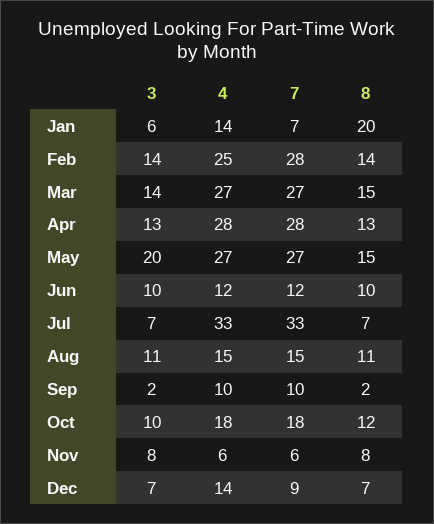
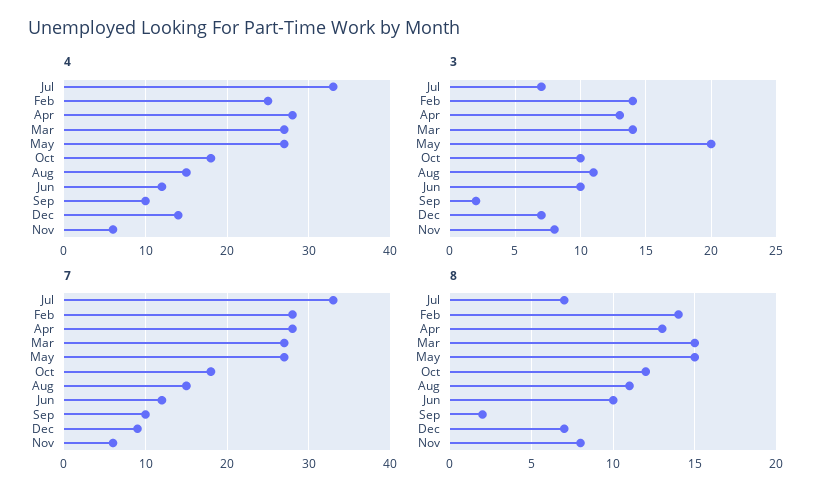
  {
    "3": {
-     "Jan": 6,
      "Feb": 14,
      "Mar": 14,
      "Apr": 13,
      "May": 20,
      "Jun": 10,
      "Jul": 7,
      "Aug": 11,
      "Sep": 2,
      "Oct": 10,
      "Nov": 8,
      "Dec": 7
    },
    "4": {
-     "Jan": 14,
      "Feb": 25,
      "Mar": 27,
      "Apr": 28,
      "May": 27,
      "Jun": 12,
      "Jul": 33,
      "Aug": 15,
      "Sep": 10,
      "Oct": 18,
      "Nov": 6,
      "Dec": 14
    },
    "7": {
-     "Jan": 7,
      "Feb": 28,
      "Mar": 27,
      "Apr": 28,
      "May": 27,
      "Jun": 12,
      "Jul": 33,
      "Aug": 15,
      "Sep": 10,
      "Oct": 18,
      "Nov": 6,
      "Dec": 9
    },
    "8": {
-     "Jan": 20,
      "Feb": 14,
      "Mar": 15,
      "Apr": 13,
      "May": 15,
      "Jun": 10,
      "Jul": 7,
      "Aug": 11,
      "Sep": 2,
      "Oct": 12,
      "Nov": 8,
      "Dec": 7
    }
  }

